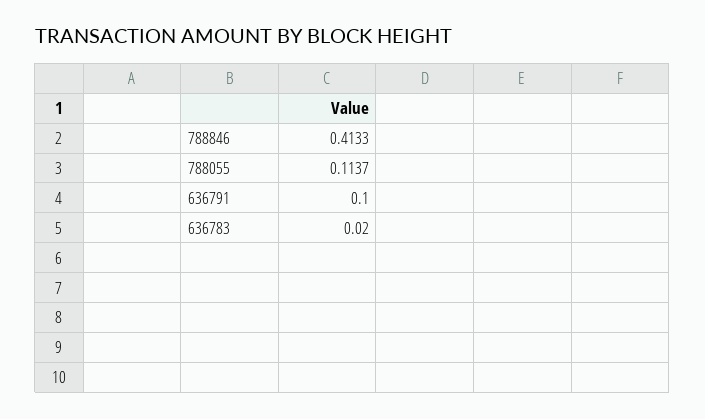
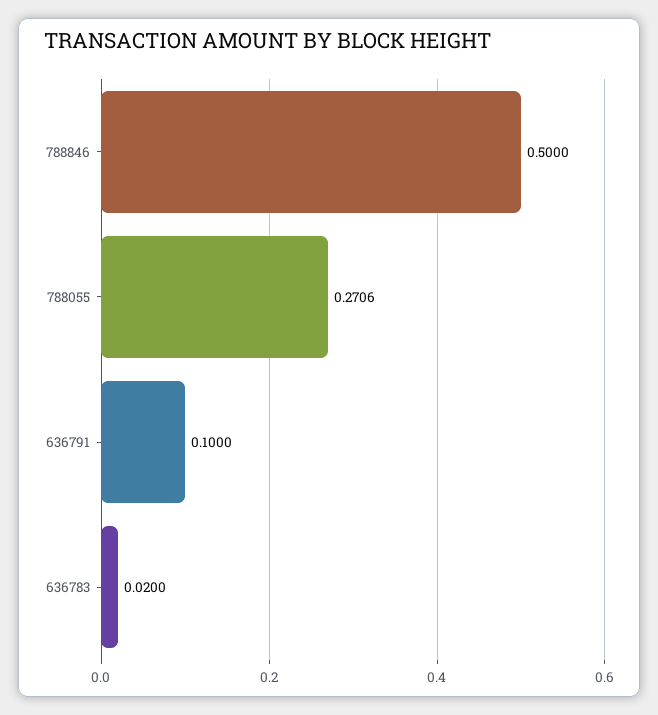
  {
-   "788846": 0.4133,
+   "788846": 0.5,
-   "788055": 0.1137,
+   "788055": 0.2706,
    "636791": 0.1,
    "636783": 0.02
  }

